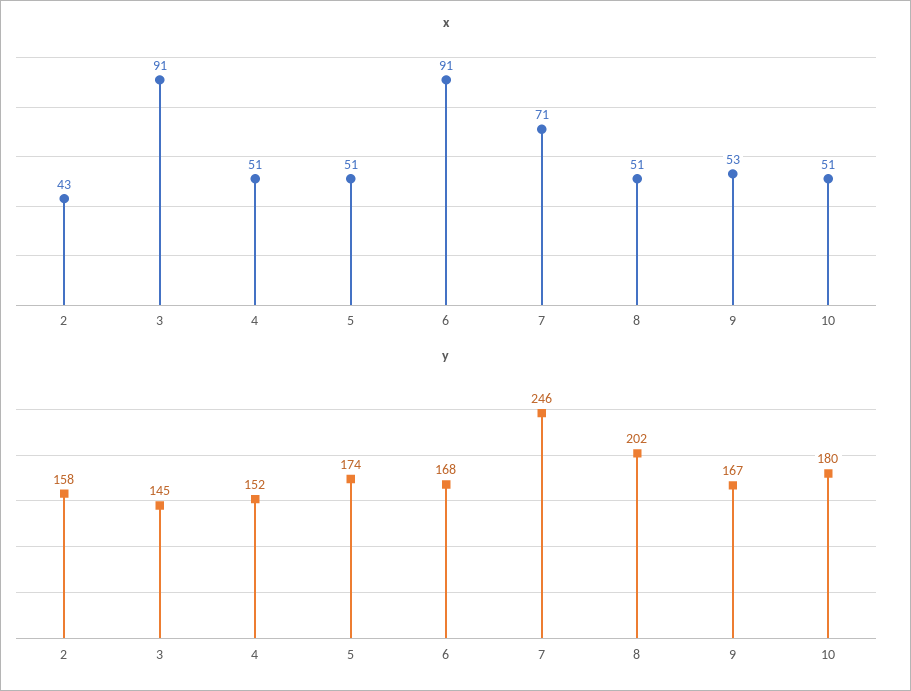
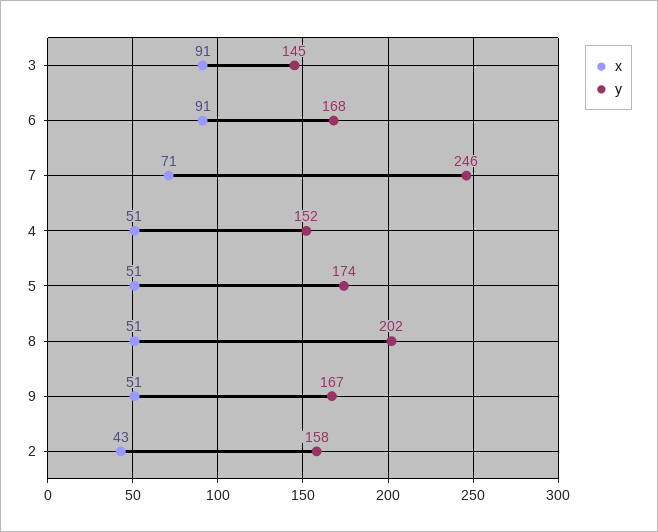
  {
    "x": {
      "2": 43,
      "3": 91,
      "4": 51,
      "5": 51,
      "6": 91,
      "7": 71,
      "8": 51,
-     "9": 53,
+     "9": 51
-     "10": 51
    },
    "y": {
      "2": 158,
      "3": 145,
      "4": 152,
      "5": 174,
      "6": 168,
      "7": 246,
      "8": 202,
-     "9": 167,
+     "9": 167
-     "10": 180
    }
  }

